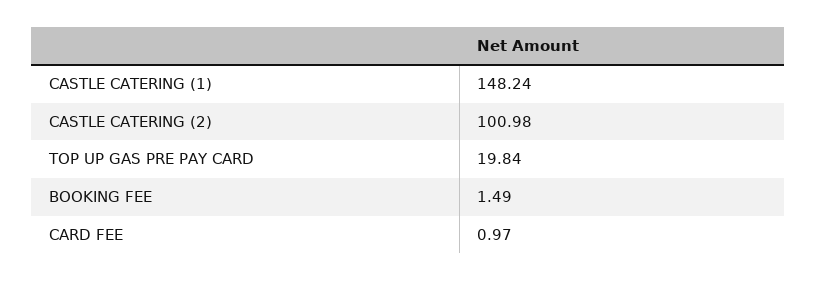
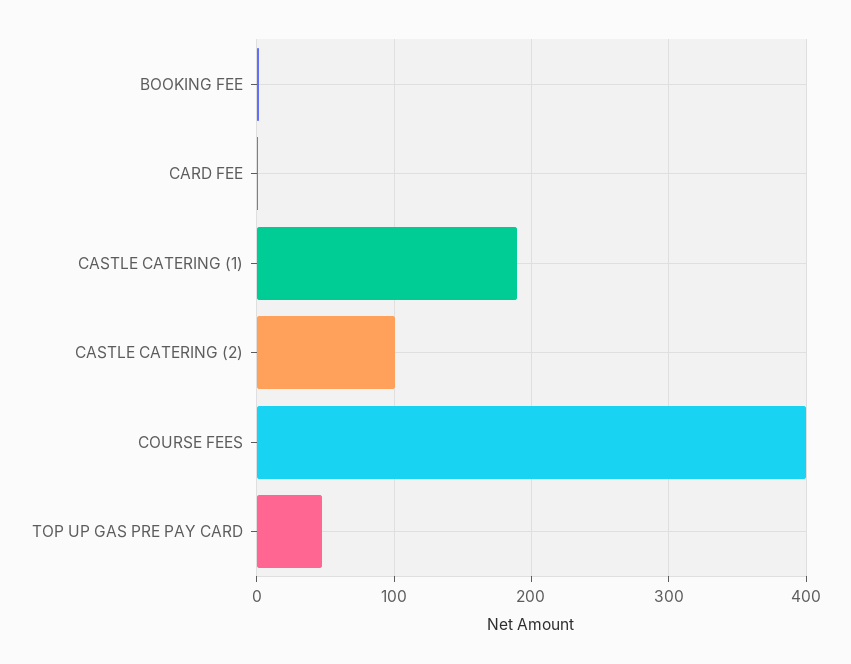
  {
-   "CASTLE CATERING (1)": 148.24,
+   "CASTLE CATERING (1)": 190,
    "CASTLE CATERING (2)": 100.98,
-   "TOP UP GAS PRE PAY CARD": 19.84,
+   "TOP UP GAS PRE PAY CARD": 50,
    "BOOKING FEE": 1.49,
-   "CARD FEE": 0.97
+   "CARD FEE": 0.97,
+   "COURSE FEES": 400
  }

